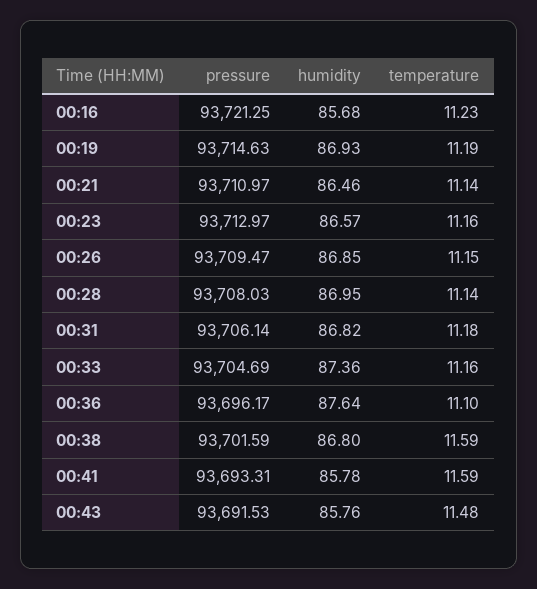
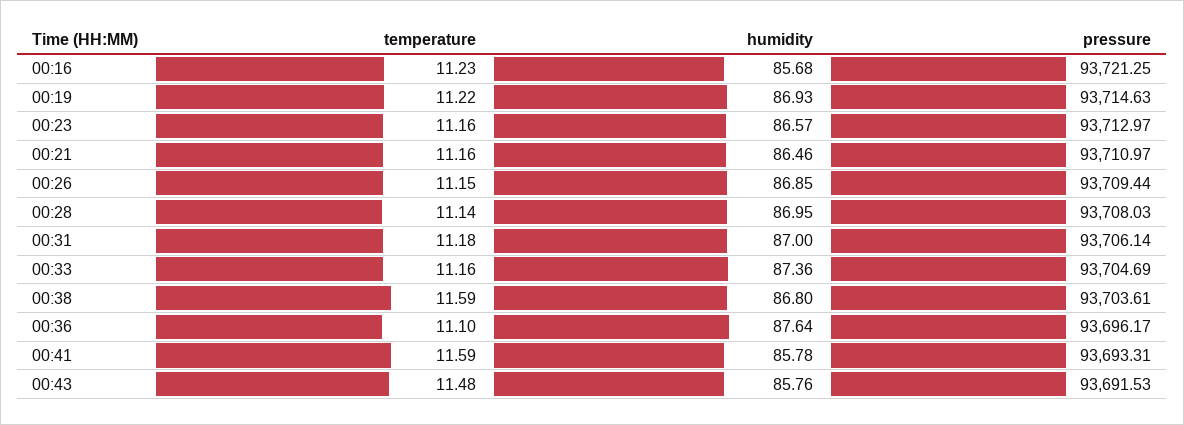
  {
    "pressure": {
      "00:16": 93721.25,
      "00:19": 93714.63,
      "00:21": 93710.97,
      "00:23": 93712.97,
-     "00:26": 93709.47,
+     "00:26": 93709.44,
      "00:28": 93708.03,
      "00:31": 93706.14,
      "00:33": 93704.69,
      "00:36": 93696.17,
-     "00:38": 93701.59,
+     "00:38": 93703.61,
      "00:41": 93693.31,
      "00:43": 93691.53
    },
    "humidity": {
      "00:16": 85.68,
      "00:19": 86.93,
      "00:21": 86.46,
      "00:23": 86.57,
      "00:26": 86.85,
      "00:28": 86.95,
-     "00:31": 86.82,
+     "00:31": 87,
      "00:33": 87.36,
      "00:36": 87.64,
      "00:38": 86.8,
      "00:41": 85.78,
      "00:43": 85.76
    },
    "temperature": {
      "00:16": 11.23,
-     "00:19": 11.19,
+     "00:19": 11.22,
-     "00:21": 11.14,
+     "00:21": 11.16,
      "00:23": 11.16,
      "00:26": 11.15,
      "00:28": 11.14,
      "00:31": 11.18,
      "00:33": 11.16,
      "00:36": 11.1,
      "00:38": 11.59,
      "00:41": 11.59,
      "00:43": 11.48
    }
  }

